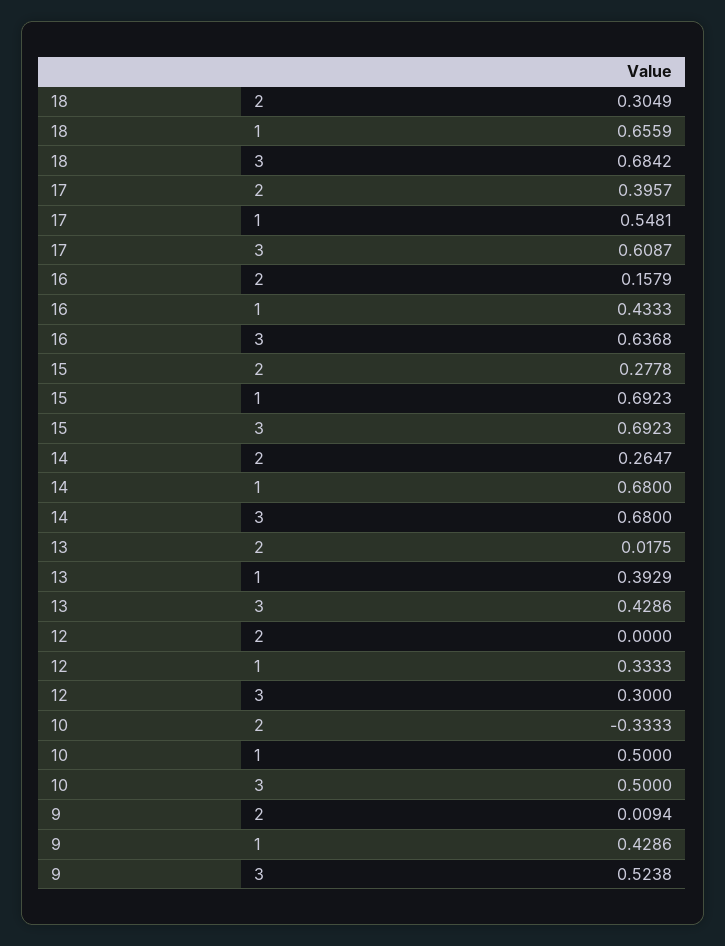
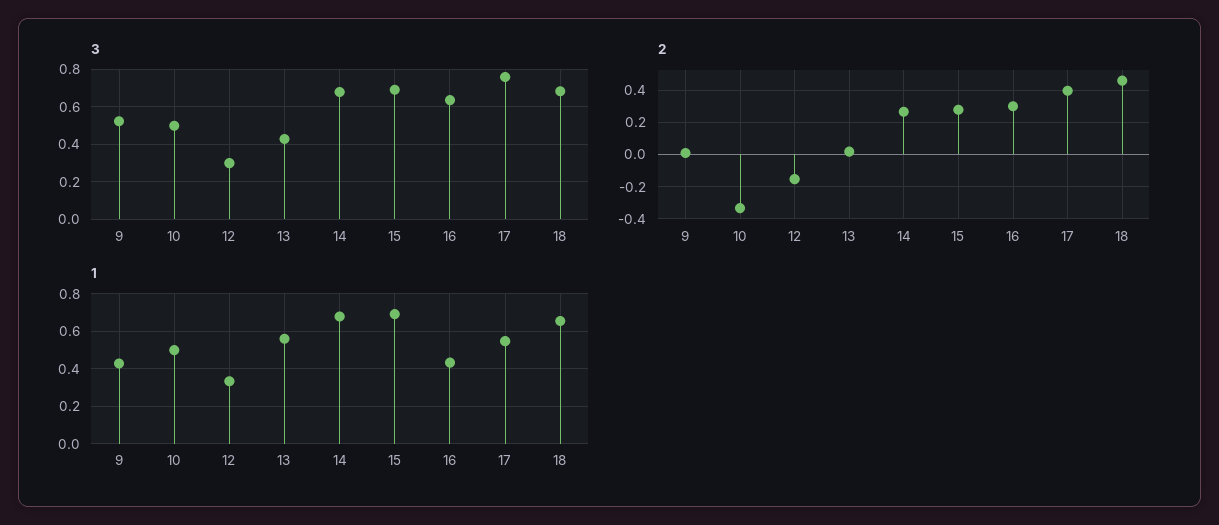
  {
    "2": {
-     "18": 0.3049,
+     "18": 0.45,
      "17": 0.3957,
-     "16": 0.1579,
+     "16": 0.3,
      "15": 0.2778,
      "14": 0.2647,
      "13": 0.0175,
-     "12": 0,
+     "12": -0.15,
      "10": -0.3333,
      "9": 0.0094
    },
    "1": {
      "18": 0.6559,
      "17": 0.5481,
      "16": 0.4333,
      "15": 0.6923,
      "14": 0.68,
-     "13": 0.3929,
+     "13": 0.55,
      "12": 0.3333,
      "10": 0.5,
      "9": 0.4286
    },
    "3": {
      "18": 0.6842,
-     "17": 0.6087,
+     "17": 0.75,
      "16": 0.6368,
      "15": 0.6923,
      "14": 0.68,
      "13": 0.4286,
      "12": 0.3,
      "10": 0.5,
      "9": 0.5238
    }
  }

